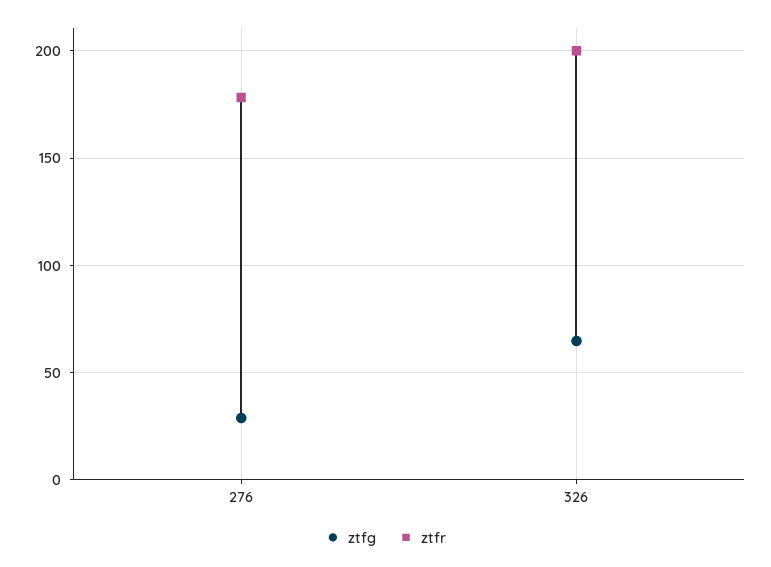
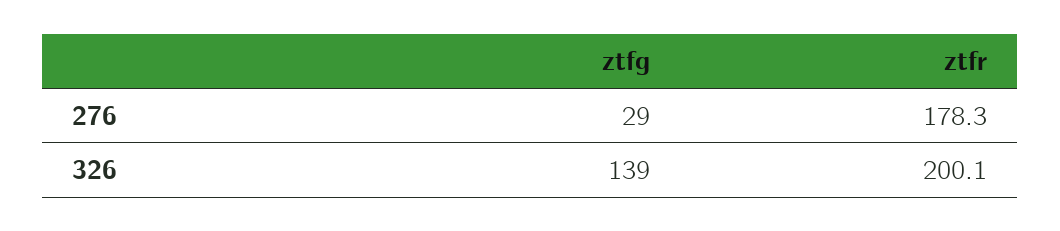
  {
    "ztfg": {
      "276": 29,
-     "326": 65
+     "326": 139
    },
    "ztfr": {
      "276": 178.3,
      "326": 200.1
    }
  }

